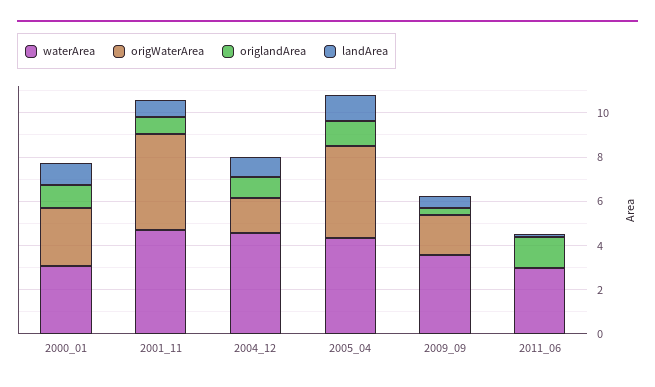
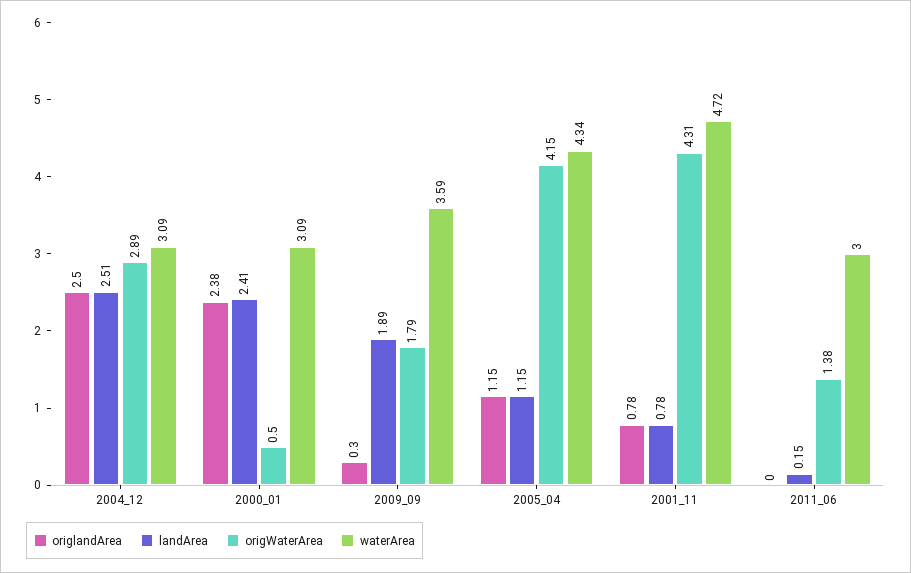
  {
    "waterArea": {
      "2000_01": 3.09,
      "2001_11": 4.72,
-     "2004_12": 4.5,
+     "2004_12": 3.09,
      "2005_04": 4.34,
      "2009_09": 3.59,
      "2011_06": 3
    },
    "origWaterArea": {
-     "2000_01": 2.5,
+     "2000_01": 0.5,
      "2001_11": 4.31,
-     "2004_12": 1.5,
+     "2004_12": 2.89,
      "2005_04": 4.15,
      "2009_09": 1.79,
-     "2011_06": 0
+     "2011_06": 1.38
    },
    "origlandArea": {
-     "2000_01": 1,
+     "2000_01": 2.38,
      "2001_11": 0.78,
-     "2004_12": 1,
+     "2004_12": 2.5,
      "2005_04": 1.15,
      "2009_09": 0.3,
-     "2011_06": 1.5
+     "2011_06": 0
    },
    "landArea": {
-     "2000_01": 1,
+     "2000_01": 2.41,
      "2001_11": 0.78,
-     "2004_12": 1,
+     "2004_12": 2.51,
      "2005_04": 1.15,
-     "2009_09": 0.5,
+     "2009_09": 1.89,
      "2011_06": 0.15
    }
  }

